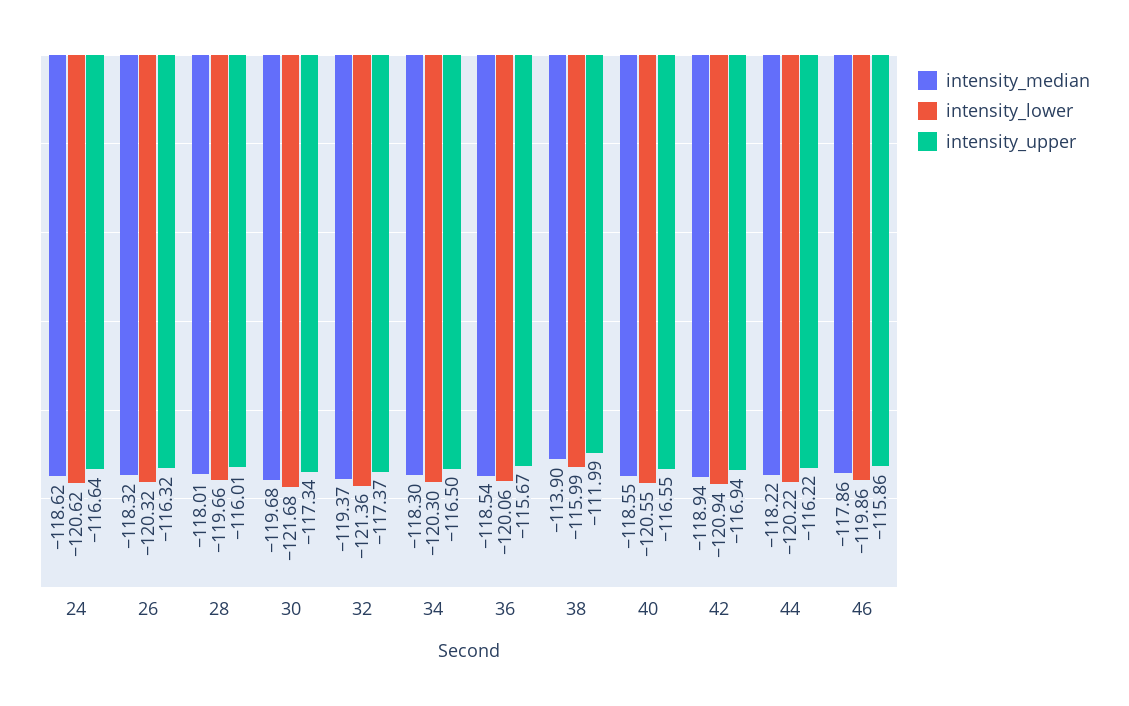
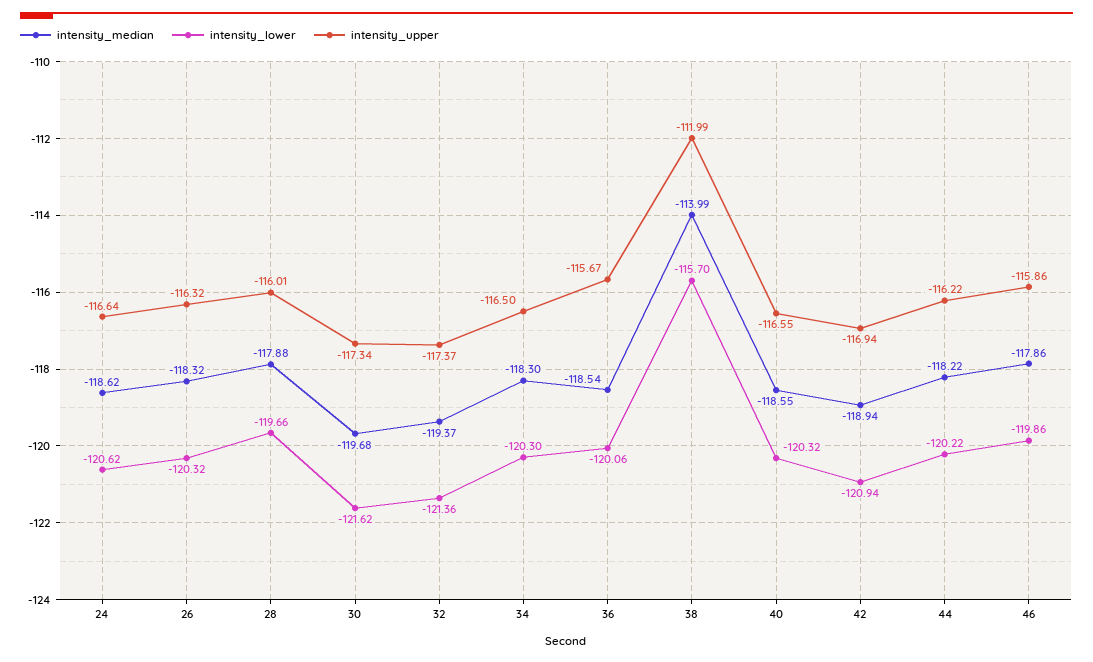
  {
    "intensity_median": {
      "24": -118.62,
      "26": -118.32,
-     "28": -118.01,
+     "28": -117.88,
      "30": -119.68,
      "32": -119.37,
      "34": -118.3,
      "36": -118.54,
-     "38": -113.9,
+     "38": -113.99,
      "40": -118.55,
      "42": -118.94,
      "44": -118.22,
      "46": -117.86
    },
    "intensity_lower": {
      "24": -120.62,
      "26": -120.32,
      "28": -119.66,
-     "30": -121.68,
+     "30": -121.62,
      "32": -121.36,
      "34": -120.3,
      "36": -120.06,
-     "38": -115.99,
+     "38": -115.7,
-     "40": -120.55,
+     "40": -120.32,
      "42": -120.94,
      "44": -120.22,
      "46": -119.86
    },
    "intensity_upper": {
      "24": -116.64,
      "26": -116.32,
      "28": -116.01,
      "30": -117.34,
      "32": -117.37,
      "34": -116.5,
      "36": -115.67,
      "38": -111.99,
      "40": -116.55,
      "42": -116.94,
      "44": -116.22,
      "46": -115.86
    }
  }

